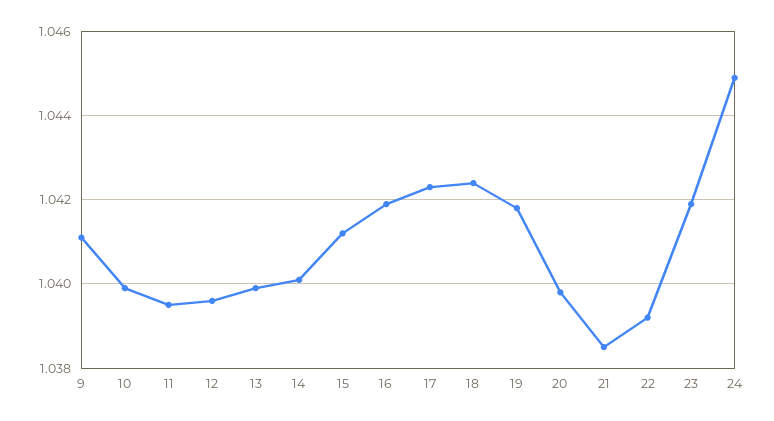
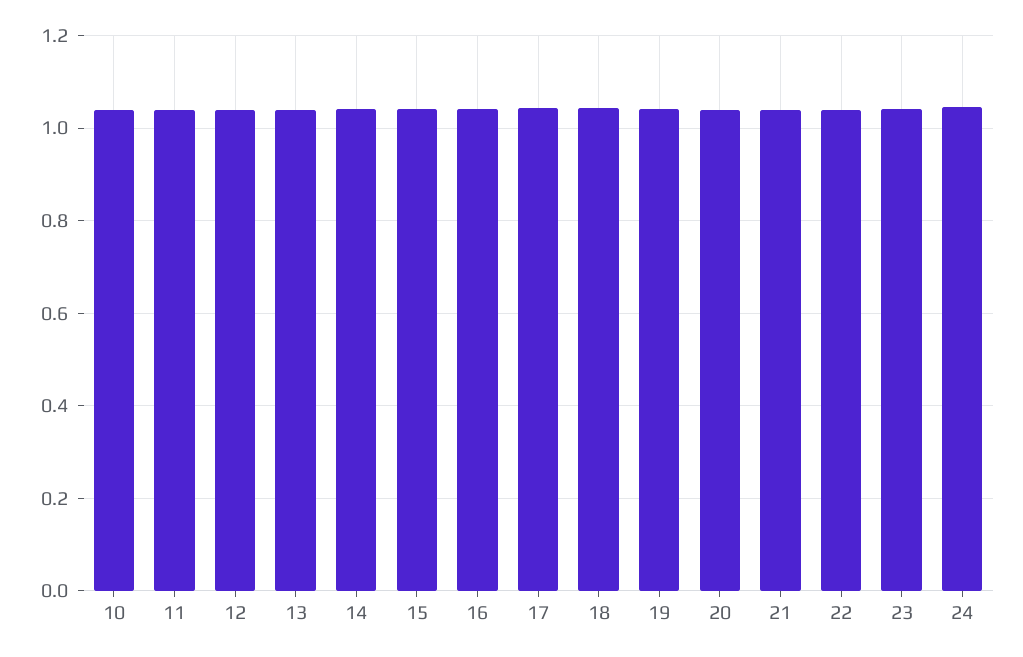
  {
-   "9": 1.041,
    "10": 1.04,
    "11": 1.0395,
    "12": 1.0395,
    "13": 1.04,
    "14": 1.04,
    "15": 1.041,
    "16": 1.042,
    "17": 1.0425,
    "18": 1.0425,
    "19": 1.042,
    "20": 1.04,
    "21": 1.0385,
    "22": 1.039,
    "23": 1.042,
    "24": 1.045
  }

